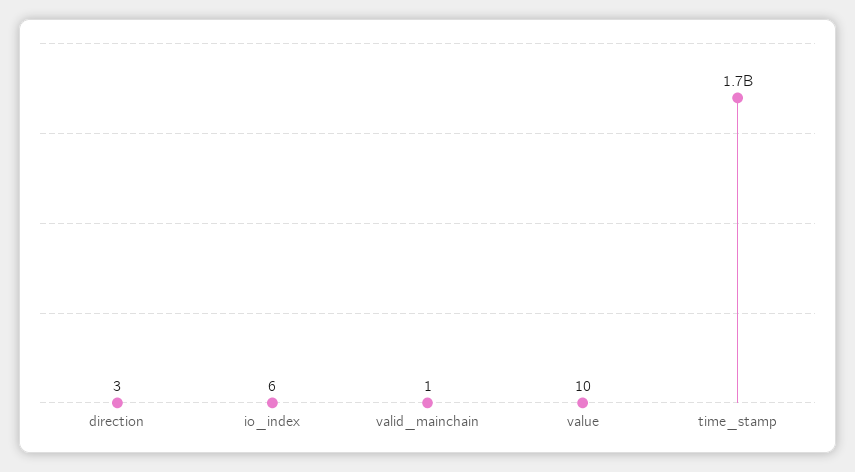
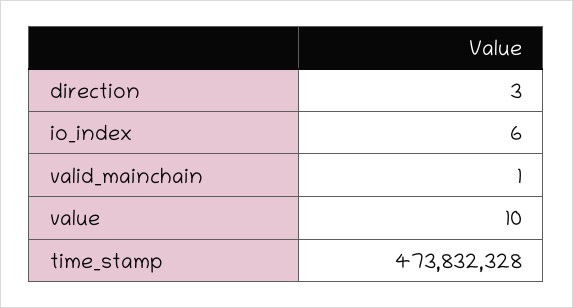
  {
    "direction": 3,
    "io_index": 6,
    "valid_mainchain": 1,
    "value": 10,
-   "time_stamp": 1700000000
+   "time_stamp": 473832328
  }

